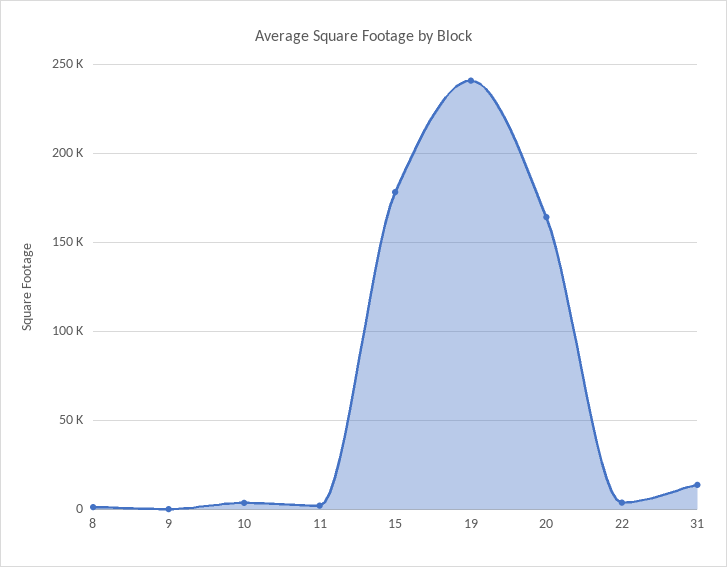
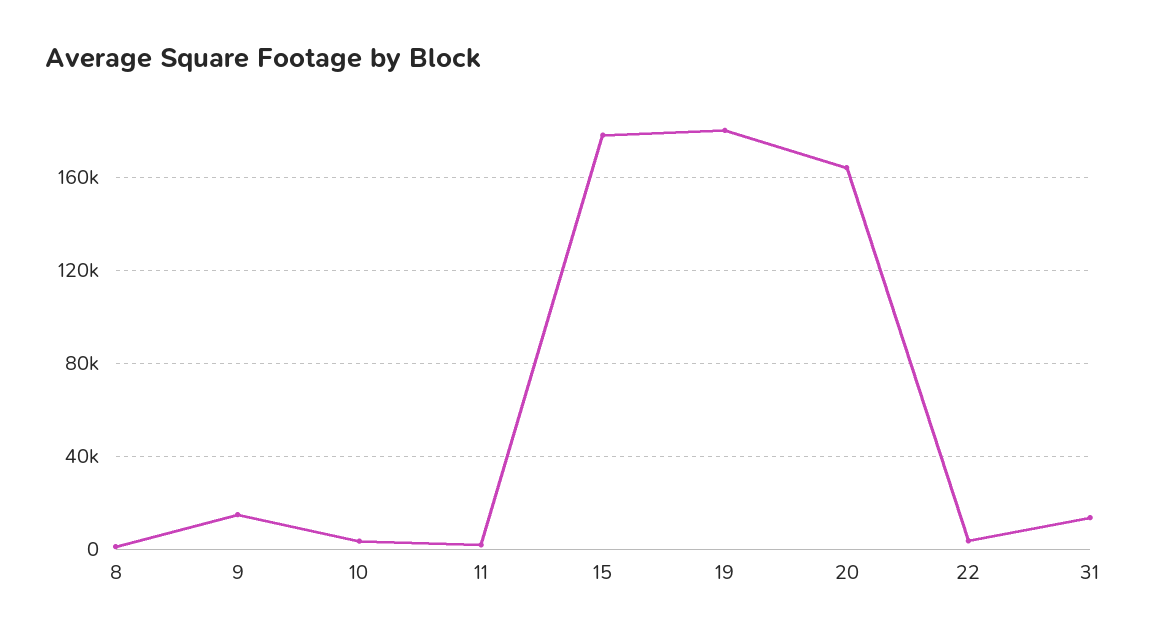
  {
    "8": 0,
-   "9": 0,
+   "9": 15000,
    "10": 5000,
    "11": 0,
    "15": 180000,
-   "19": 240000,
+   "19": 180000,
    "20": 165000,
    "22": 5000,
    "31": 15000
  }

